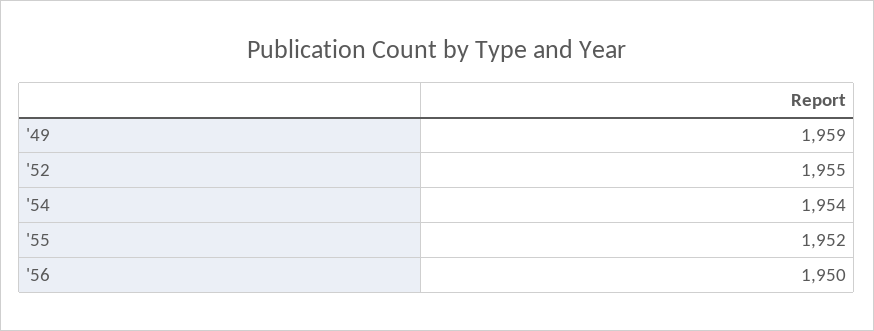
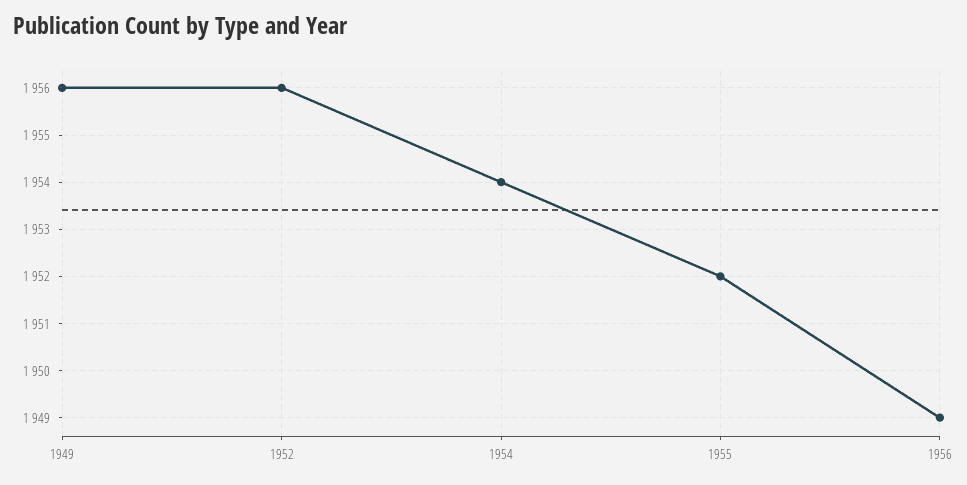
  {
-   "'49": 1959,
+   "'49": 1956,
-   "'52": 1955,
+   "'52": 1956,
    "'54": 1954,
    "'55": 1952,
-   "'56": 1950
+   "'56": 1949
  }

